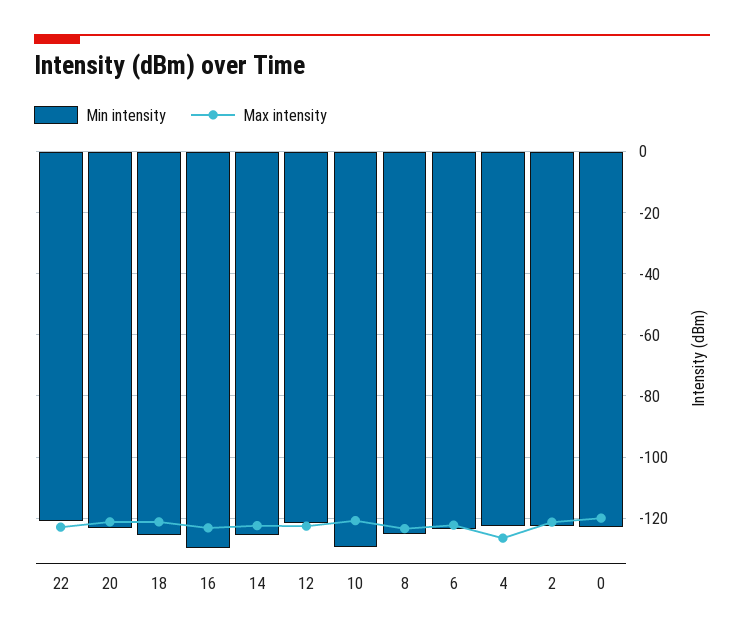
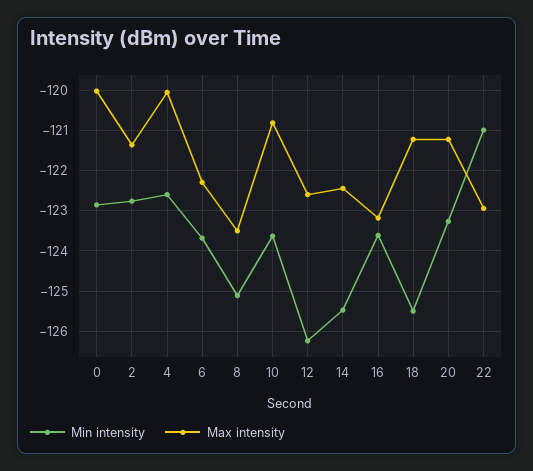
  {
    "Min intensity": {
      "22": -121,
      "20": -123.2,
      "18": -125.6,
-     "16": -130,
+     "16": -123.6,
      "14": -125.4,
-     "12": -122,
+     "12": -126.2,
-     "10": -130,
+     "10": -123.6,
      "8": -125.2,
      "6": -123.6,
      "4": -122.6,
      "2": -122.8,
      "0": -122.8
    },
    "Max intensity": {
      "22": -123,
      "20": -121.2,
      "18": -121.2,
      "16": -123.2,
      "14": -122.4,
      "12": -122.6,
      "10": -120.8,
      "8": -123.6,
      "6": -122.2,
-     "4": -126,
+     "4": -120,
      "2": -121.4,
      "0": -120
    }
  }

